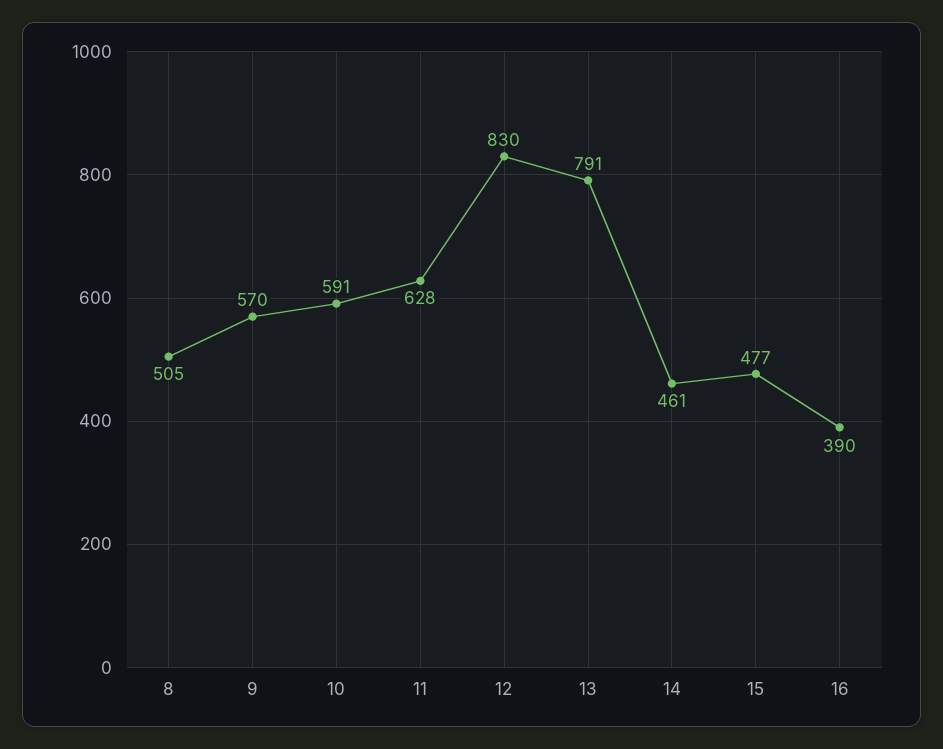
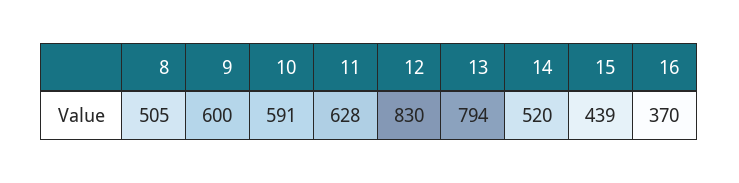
  {
    "8": 505,
-   "9": 570,
+   "9": 600,
    "10": 591,
    "11": 628,
    "12": 830,
-   "13": 791,
+   "13": 794,
-   "14": 461,
+   "14": 520,
-   "15": 477,
+   "15": 439,
-   "16": 390
+   "16": 370
  }

